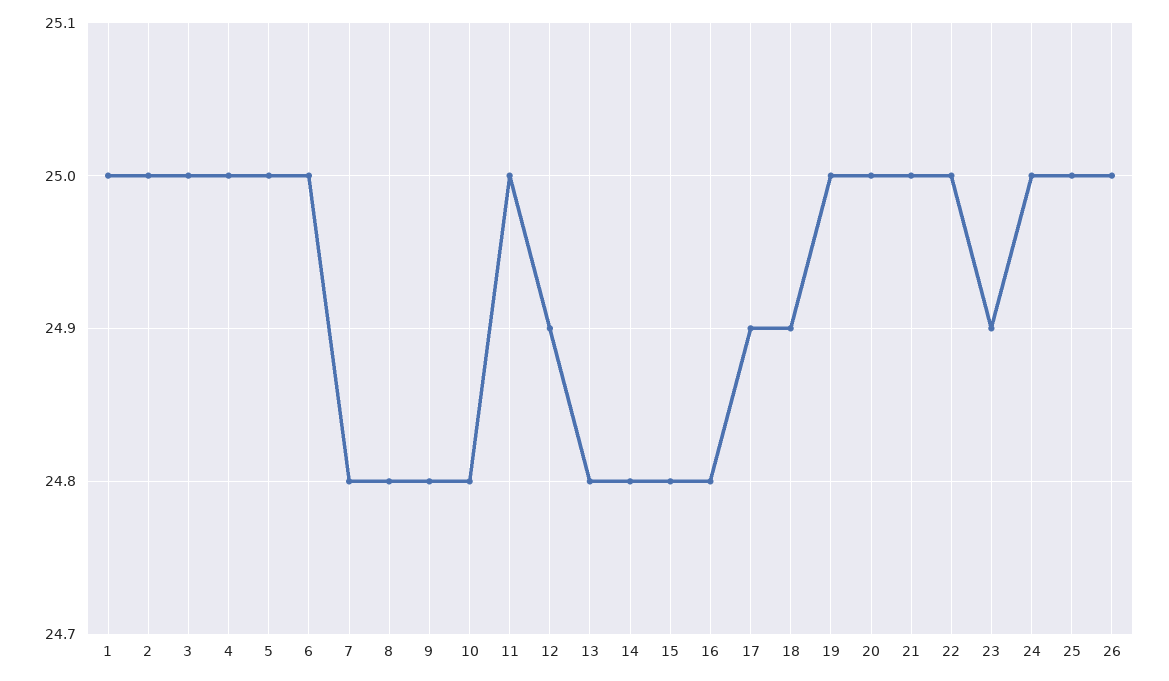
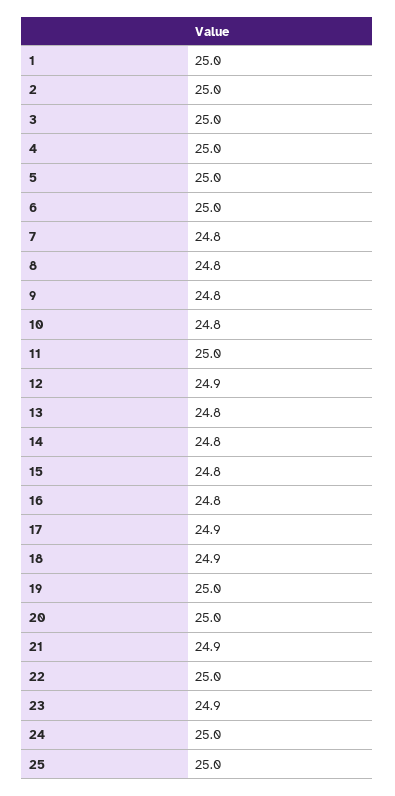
  {
    "1": 25,
    "2": 25,
    "3": 25,
    "4": 25,
    "5": 25,
    "6": 25,
    "7": 24.8,
    "8": 24.8,
    "9": 24.8,
    "10": 24.8,
    "11": 25,
    "12": 24.9,
    "13": 24.8,
    "14": 24.8,
    "15": 24.8,
    "16": 24.8,
    "17": 24.9,
    "18": 24.9,
    "19": 25,
    "20": 25,
-   "21": 25,
+   "21": 24.9,
    "22": 25,
    "23": 24.9,
    "24": 25,
-   "25": 25,
+   "25": 25
-   "26": 25
  }

